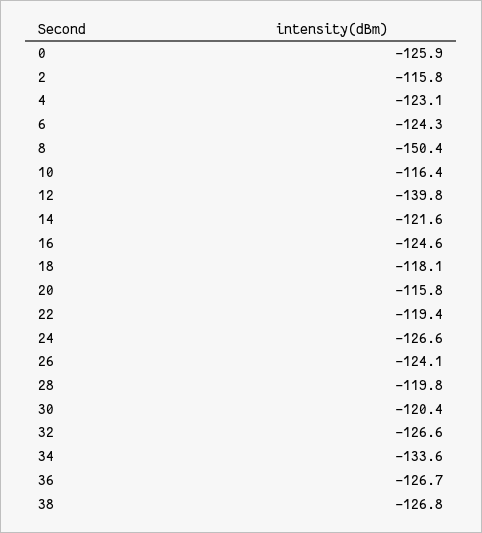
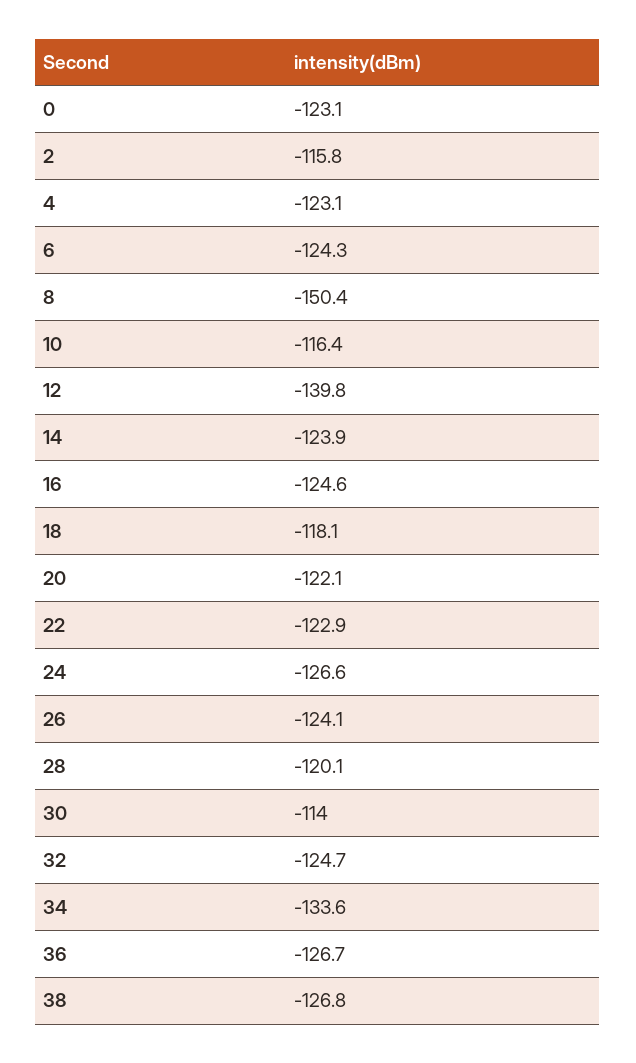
  {
-   "0": -125.9,
+   "0": -123.1,
    "2": -115.8,
    "4": -123.1,
    "6": -124.3,
    "8": -150.4,
    "10": -116.4,
    "12": -139.8,
-   "14": -121.6,
+   "14": -123.9,
    "16": -124.6,
    "18": -118.1,
-   "20": -115.8,
+   "20": -122.1,
-   "22": -119.4,
+   "22": -122.9,
    "24": -126.6,
    "26": -124.1,
-   "28": -119.8,
+   "28": -120.1,
-   "30": -120.4,
+   "30": -114,
-   "32": -126.6,
+   "32": -124.7,
    "34": -133.6,
    "36": -126.7,
    "38": -126.8
  }

